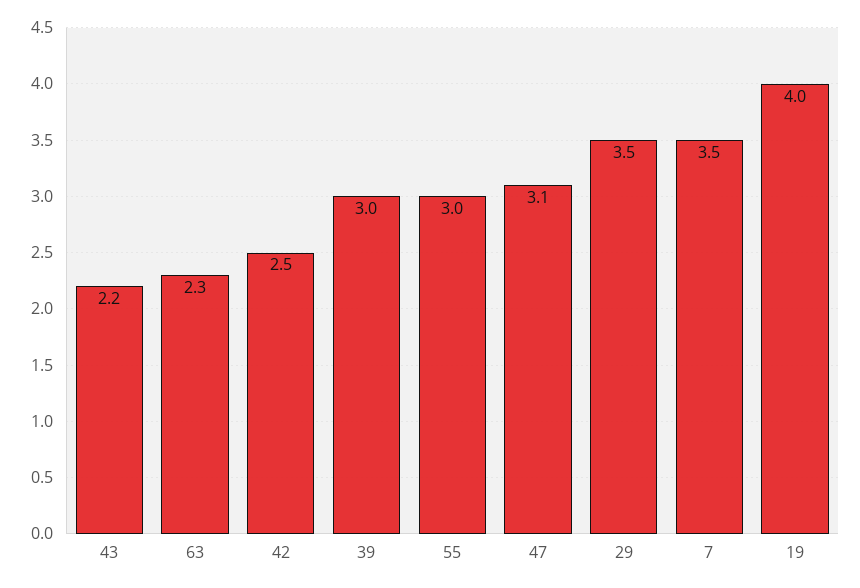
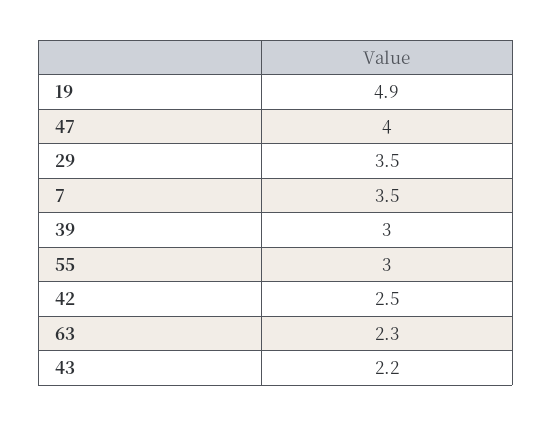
  {
    "43": 2.2,
    "63": 2.3,
    "42": 2.5,
    "39": 3,
    "55": 3,
-   "47": 3.1,
+   "47": 4,
    "29": 3.5,
    "7": 3.5,
-   "19": 4
+   "19": 4.9
  }

